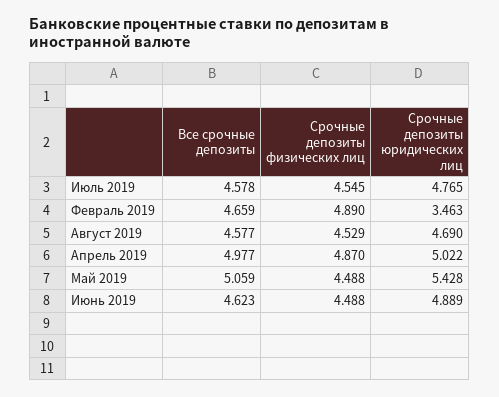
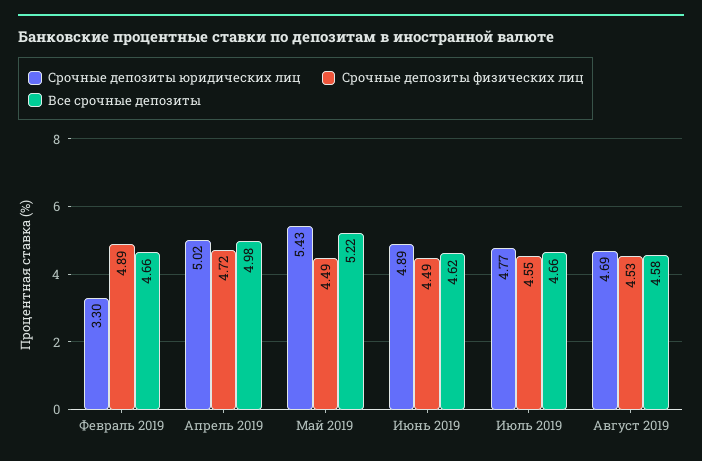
  {
    "Все срочные депозиты": {
-     "Июль 2019": 4.578,
+     "Июль 2019": 4.66,
      "Февраль 2019": 4.659,
      "Август 2019": 4.577,
      "Апрель 2019": 4.977,
-     "Май 2019": 5.059,
+     "Май 2019": 5.22,
      "Июнь 2019": 4.623
    },
    "Срочные депозиты физических лиц": {
      "Июль 2019": 4.545,
      "Февраль 2019": 4.89,
      "Август 2019": 4.529,
-     "Апрель 2019": 4.87,
+     "Апрель 2019": 4.72,
      "Май 2019": 4.488,
      "Июнь 2019": 4.488
    },
    "Срочные депозиты юридических лиц": {
      "Июль 2019": 4.765,
-     "Февраль 2019": 3.463,
+     "Февраль 2019": 3.3,
      "Август 2019": 4.69,
      "Апрель 2019": 5.022,
      "Май 2019": 5.428,
      "Июнь 2019": 4.889
    }
  }

